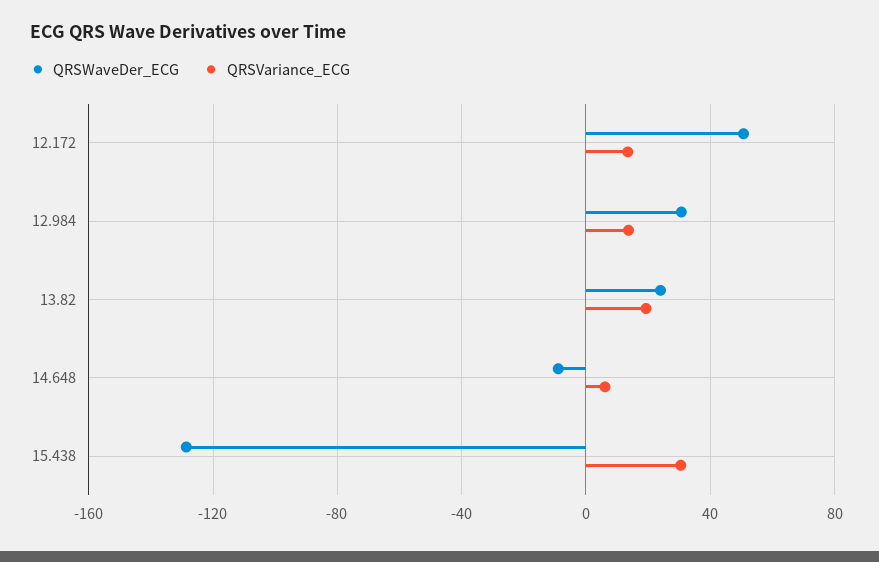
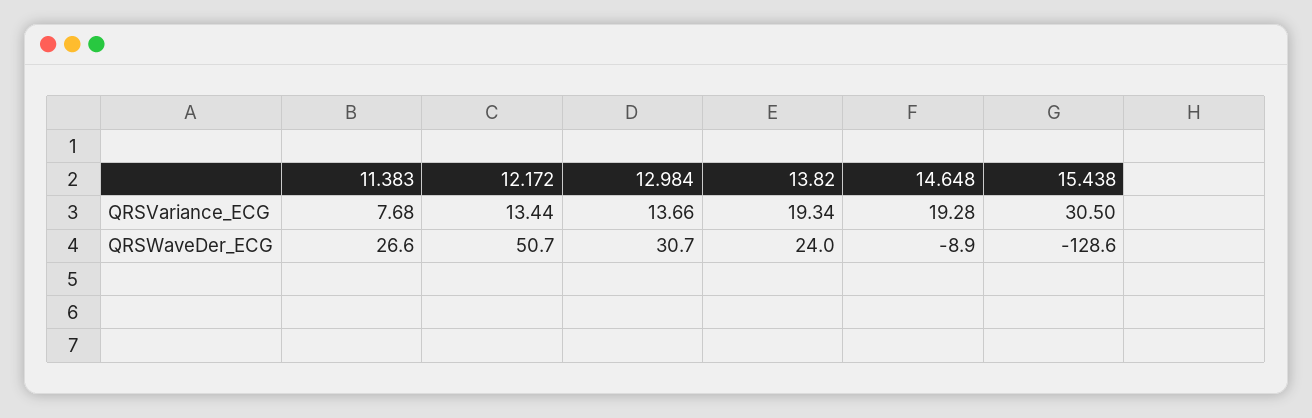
  {
    "QRSWaveDer_ECG": {
      "12.172": 50.7,
      "12.984": 30.7,
      "13.82": 24,
      "14.648": -8.9,
-     "15.438": -128.6
+     "15.438": -128.6,
+     "11.383": 26.6
    },
    "QRSVariance_ECG": {
      "12.172": 13.44,
      "12.984": 13.66,
      "13.82": 19.34,
-     "14.648": 5,
+     "14.648": 19.28,
-     "15.438": 30.5
+     "15.438": 30.5,
+     "11.383": 7.68
    }
  }

